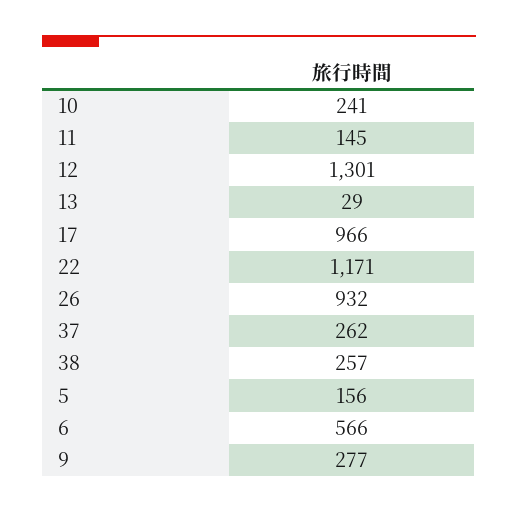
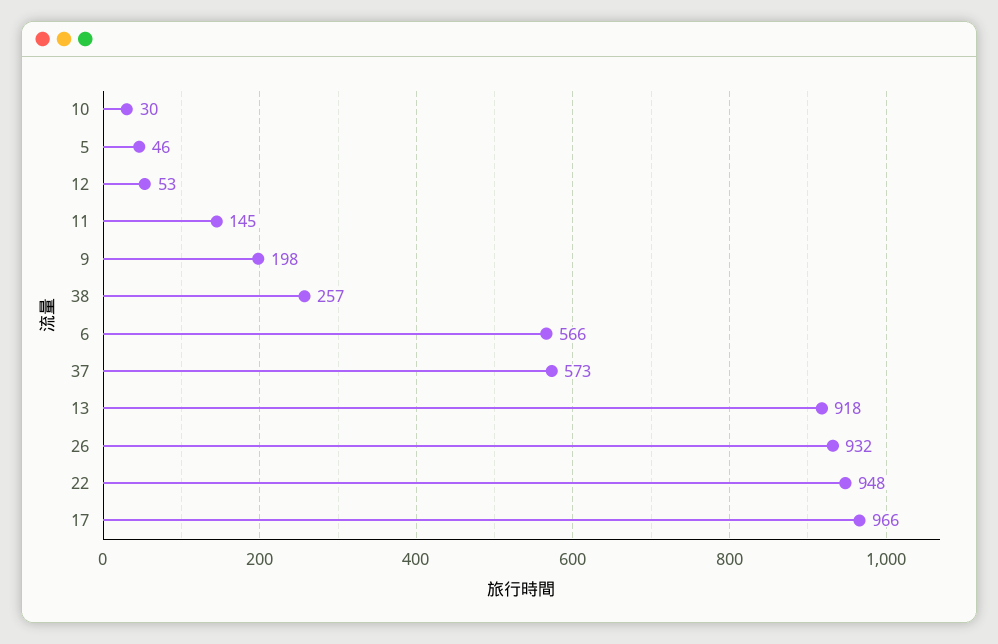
  {
-   "10": 241,
+   "10": 30,
    "11": 145,
-   "12": 1301,
+   "12": 53,
-   "13": 29,
+   "13": 918,
    "17": 966,
-   "22": 1171,
+   "22": 948,
    "26": 932,
-   "37": 262,
+   "37": 573,
    "38": 257,
-   "5": 156,
+   "5": 46,
    "6": 566,
-   "9": 277
+   "9": 198
  }

